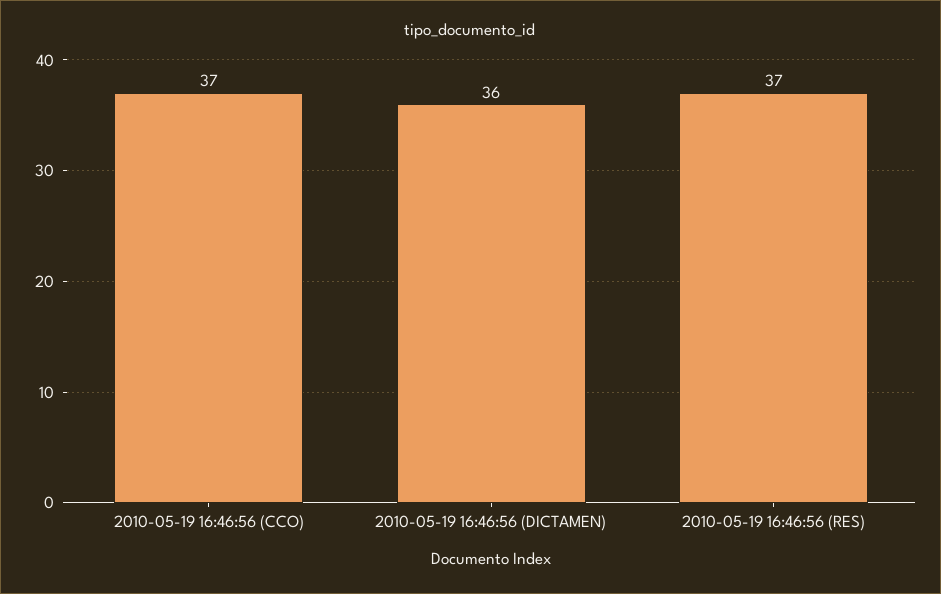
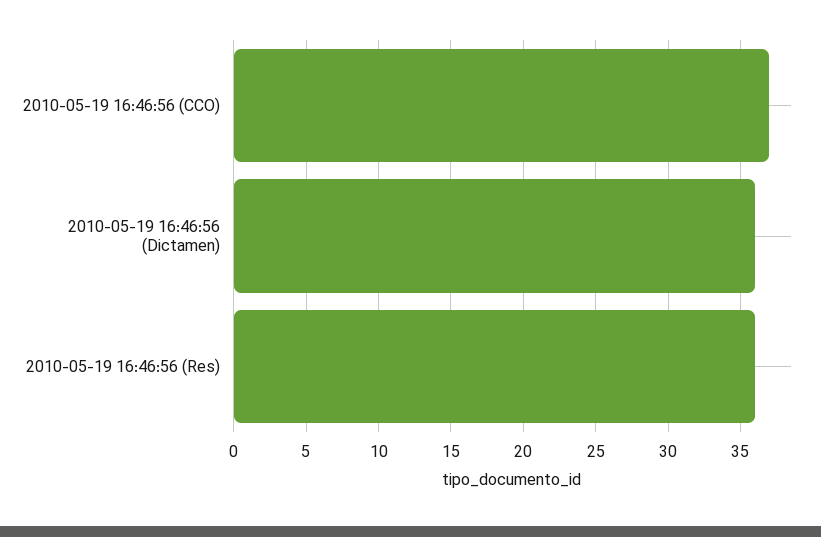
  {
    "2010-05-19 16:46:56 (CCO)": 37,
    "2010-05-19 16:46:56 (DICTAMEN)": 36,
-   "2010-05-19 16:46:56 (RES)": 37
+   "2010-05-19 16:46:56 (RES)": 36
  }

